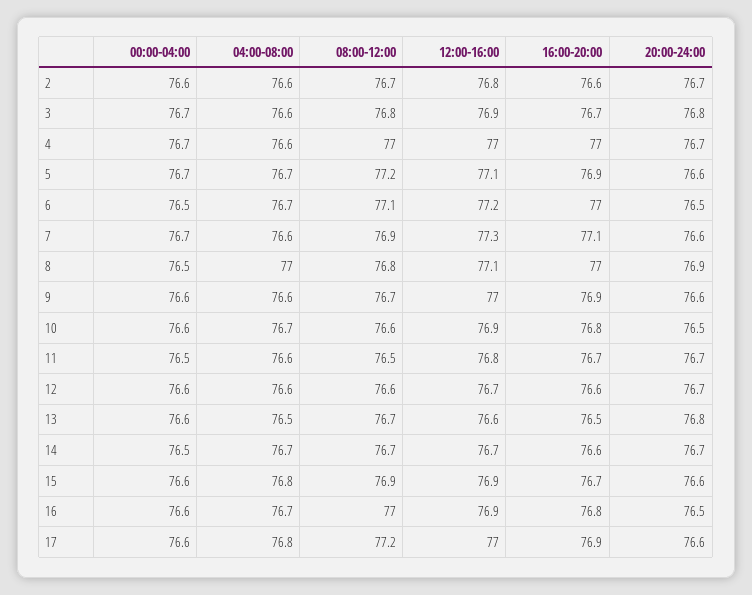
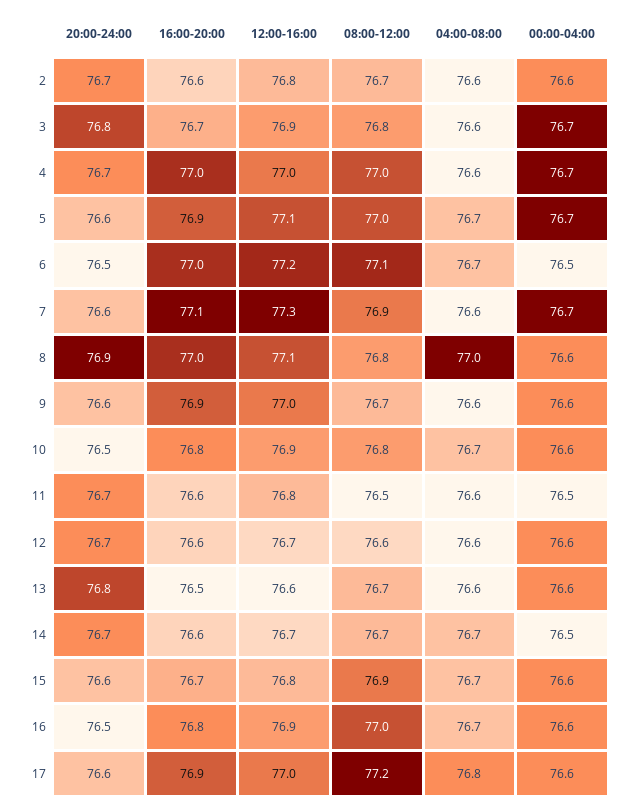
  {
    "00:00-04:00": {
      "2": 76.6,
      "3": 76.7,
      "4": 76.7,
      "5": 76.7,
      "6": 76.5,
      "7": 76.7,
-     "8": 76.5,
+     "8": 76.6,
      "9": 76.6,
      "10": 76.6,
      "11": 76.5,
      "12": 76.6,
      "13": 76.6,
      "14": 76.5,
      "15": 76.6,
      "16": 76.6,
      "17": 76.6
    },
    "04:00-08:00": {
      "2": 76.6,
      "3": 76.6,
      "4": 76.6,
      "5": 76.7,
      "6": 76.7,
      "7": 76.6,
      "8": 77,
      "9": 76.6,
      "10": 76.7,
      "11": 76.6,
      "12": 76.6,
-     "13": 76.5,
+     "13": 76.6,
      "14": 76.7,
-     "15": 76.8,
+     "15": 76.7,
      "16": 76.7,
      "17": 76.8
    },
    "08:00-12:00": {
      "2": 76.7,
      "3": 76.8,
      "4": 77,
-     "5": 77.2,
+     "5": 77,
      "6": 77.1,
      "7": 76.9,
      "8": 76.8,
      "9": 76.7,
-     "10": 76.6,
+     "10": 76.8,
      "11": 76.5,
      "12": 76.6,
      "13": 76.7,
      "14": 76.7,
      "15": 76.9,
      "16": 77,
      "17": 77.2
    },
    "12:00-16:00": {
      "2": 76.8,
      "3": 76.9,
      "4": 77,
      "5": 77.1,
      "6": 77.2,
      "7": 77.3,
      "8": 77.1,
      "9": 77,
      "10": 76.9,
      "11": 76.8,
      "12": 76.7,
      "13": 76.6,
      "14": 76.7,
-     "15": 76.9,
+     "15": 76.8,
      "16": 76.9,
      "17": 77
    },
    "16:00-20:00": {
      "2": 76.6,
      "3": 76.7,
      "4": 77,
      "5": 76.9,
      "6": 77,
      "7": 77.1,
      "8": 77,
      "9": 76.9,
      "10": 76.8,
-     "11": 76.7,
+     "11": 76.6,
      "12": 76.6,
      "13": 76.5,
      "14": 76.6,
      "15": 76.7,
      "16": 76.8,
      "17": 76.9
    },
    "20:00-24:00": {
      "2": 76.7,
      "3": 76.8,
      "4": 76.7,
      "5": 76.6,
      "6": 76.5,
      "7": 76.6,
      "8": 76.9,
      "9": 76.6,
      "10": 76.5,
      "11": 76.7,
      "12": 76.7,
      "13": 76.8,
      "14": 76.7,
      "15": 76.6,
      "16": 76.5,
      "17": 76.6
    }
  }

